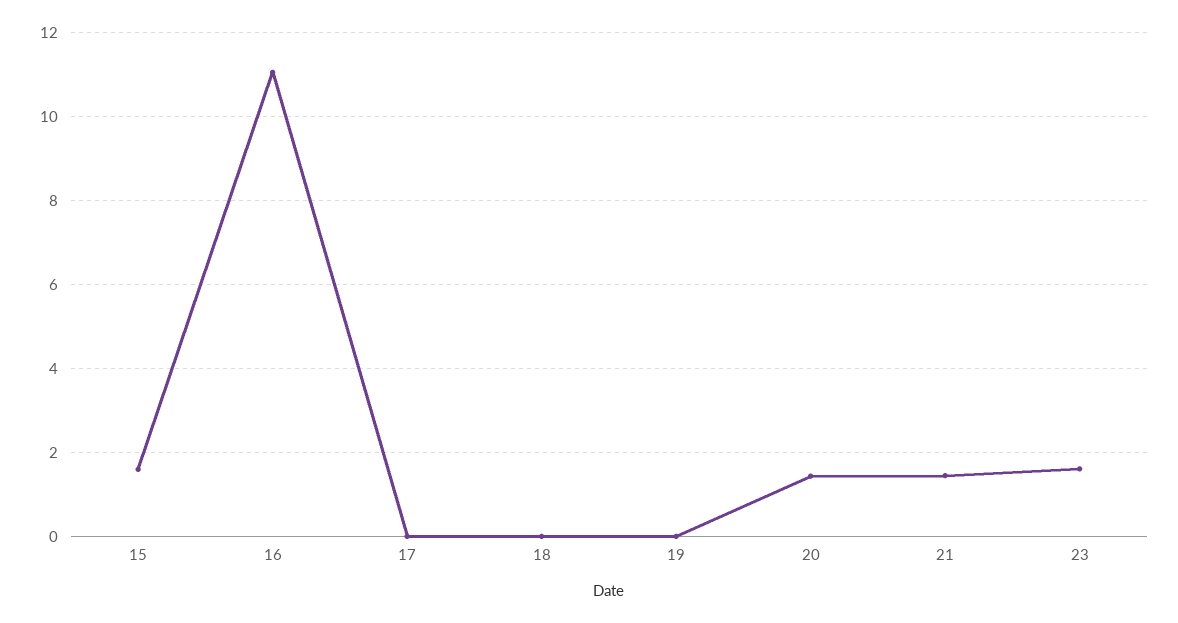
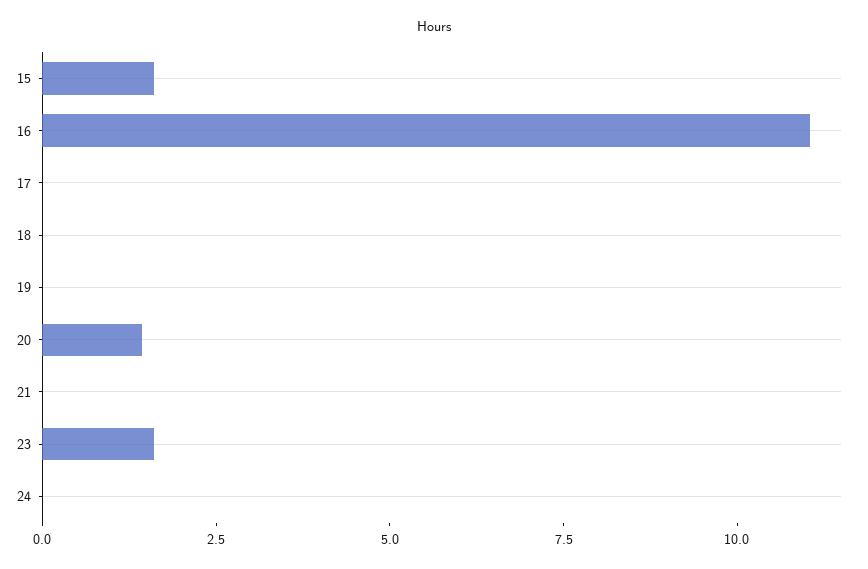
  {
    "15": 1.6,
    "16": 11,
    "17": 0,
    "18": 0,
    "19": 0,
    "20": 1.4,
-   "21": 1.4,
+   "21": 0,
-   "23": 1.6
+   "23": 1.6,
+   "24": 0
  }

